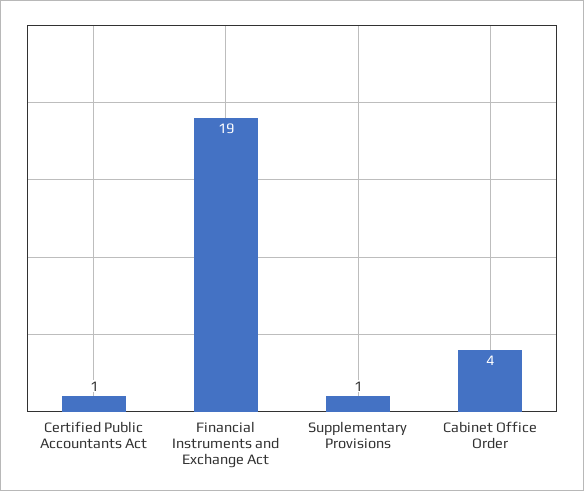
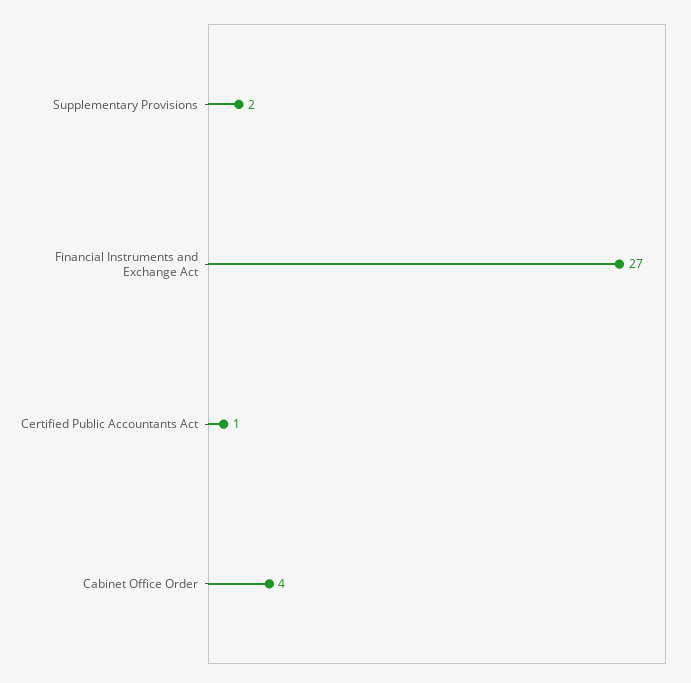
  {
    "Certified Public Accountants Act": 1,
-   "Financial Instruments and Exchange Act": 19,
+   "Financial Instruments and Exchange Act": 27,
-   "Supplementary Provisions": 1,
+   "Supplementary Provisions": 2,
    "Cabinet Office Order": 4
  }

